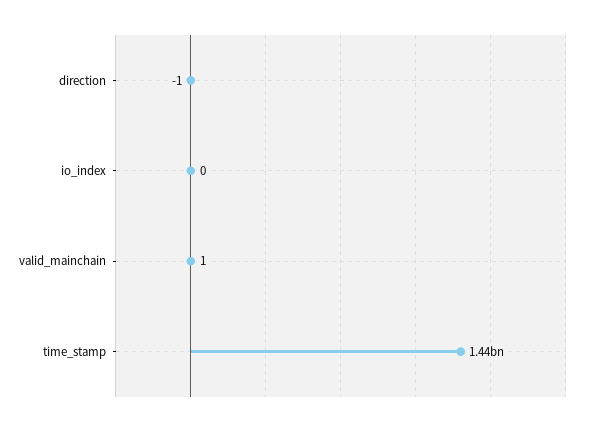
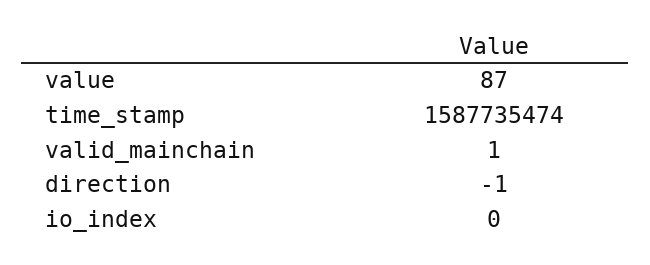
  {
    "direction": -1,
    "io_index": 0,
    "valid_mainchain": 1,
-   "time_stamp": 1440000000
+   "time_stamp": 1587735474,
+   "value": 87
  }

